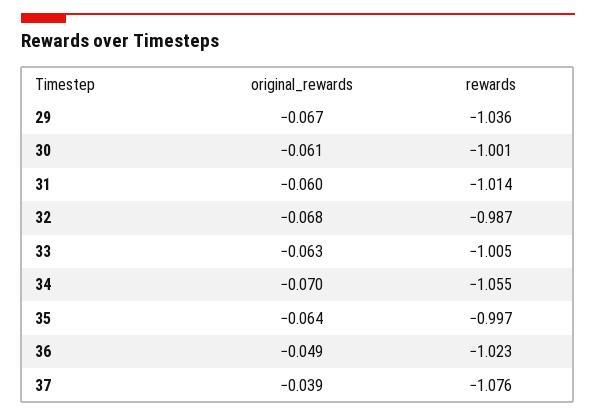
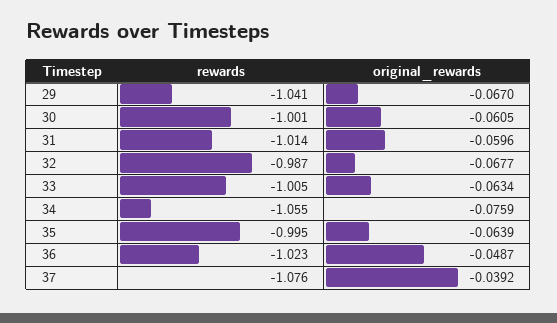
  {
    "original_rewards": {
      "29": -0.067,
      "30": -0.0605,
      "31": -0.0596,
      "32": -0.0677,
      "33": -0.0634,
-     "34": -0.07,
+     "34": -0.0759,
      "35": -0.0639,
      "36": -0.0487,
      "37": -0.0392
    },
    "rewards": {
-     "29": -1.036,
+     "29": -1.041,
      "30": -1.001,
      "31": -1.014,
      "32": -0.987,
      "33": -1.005,
      "34": -1.055,
-     "35": -0.997,
+     "35": -0.995,
      "36": -1.023,
      "37": -1.076
    }
  }

